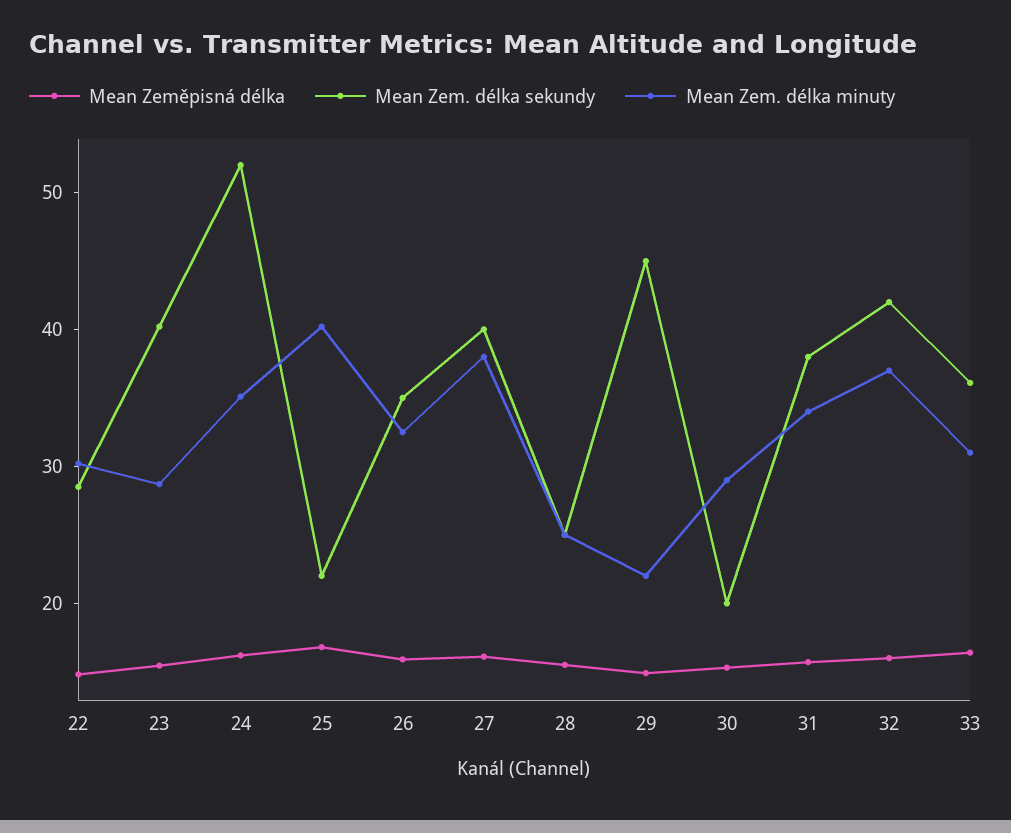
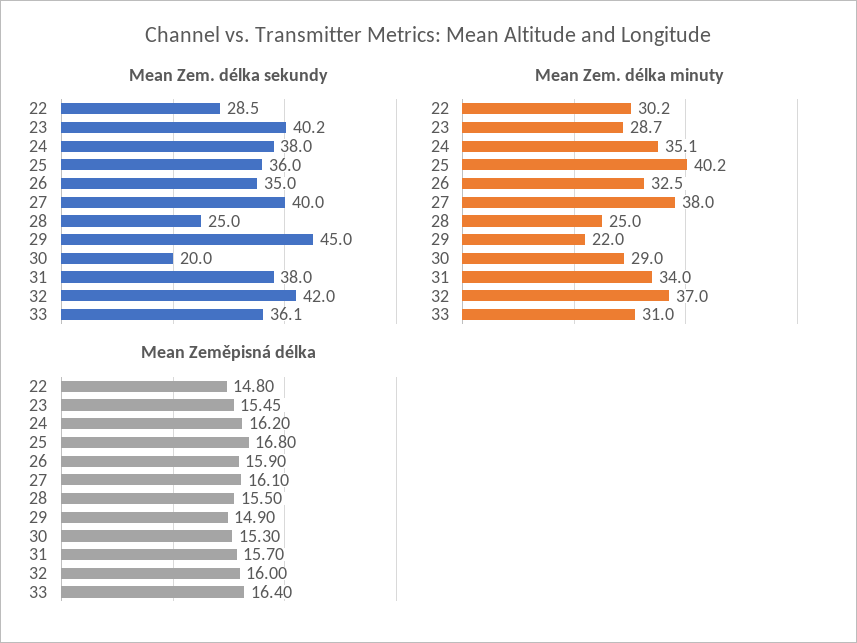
  {
    "Mean Zeměpisná délka": {
      "22": 14.8,
      "23": 15.45,
      "24": 16.2,
      "25": 16.8,
      "26": 15.9,
      "27": 16.1,
      "28": 15.5,
      "29": 14.9,
      "30": 15.3,
      "31": 15.7,
      "32": 16,
      "33": 16.4
    },
    "Mean Zem. délka sekundy": {
      "22": 28.5,
      "23": 40.2,
-     "24": 52,
+     "24": 38,
-     "25": 22,
+     "25": 36,
      "26": 35,
      "27": 40,
      "28": 25,
      "29": 45,
      "30": 20,
      "31": 38,
      "32": 42,
      "33": 36.1
    },
    "Mean Zem. délka minuty": {
      "22": 30.2,
      "23": 28.7,
      "24": 35.1,
      "25": 40.2,
      "26": 32.5,
      "27": 38,
      "28": 25,
      "29": 22,
      "30": 29,
      "31": 34,
      "32": 37,
      "33": 31
    }
  }

